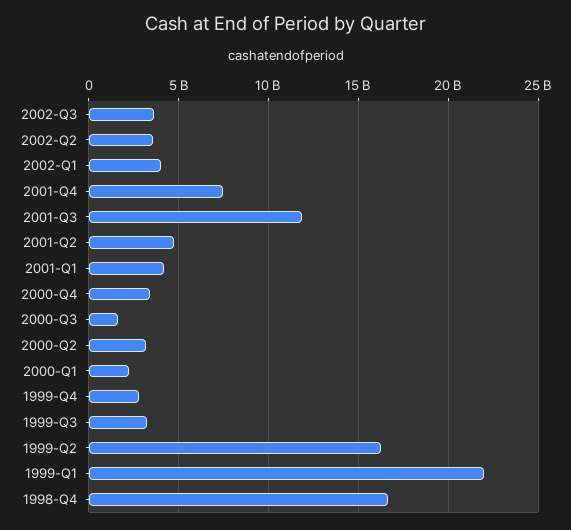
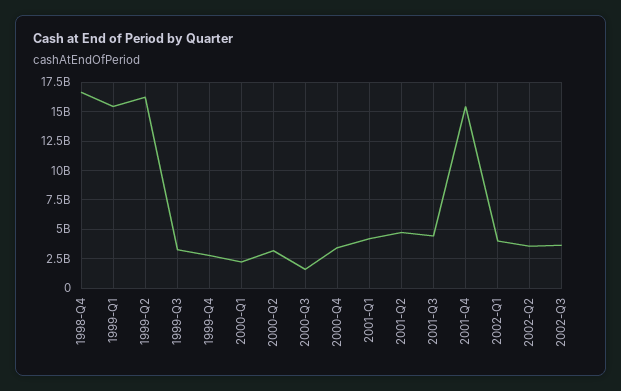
  {
    "2002-Q3": 3500000000,
    "2002-Q2": 3500000000,
    "2002-Q1": 4000000000,
-   "2001-Q4": 7500000000,
+   "2001-Q4": 15000000000,
-   "2001-Q3": 12000000000,
+   "2001-Q3": 5000000000,
    "2001-Q2": 4500000000,
    "2001-Q1": 4000000000,
    "2000-Q4": 3500000000,
    "2000-Q3": 1500000000,
    "2000-Q2": 3000000000,
    "2000-Q1": 2000000000,
    "1999-Q4": 3000000000,
    "1999-Q3": 3500000000,
    "1999-Q2": 16000000000,
-   "1999-Q1": 22000000000,
+   "1999-Q1": 15000000000,
    "1998-Q4": 16500000000
  }

